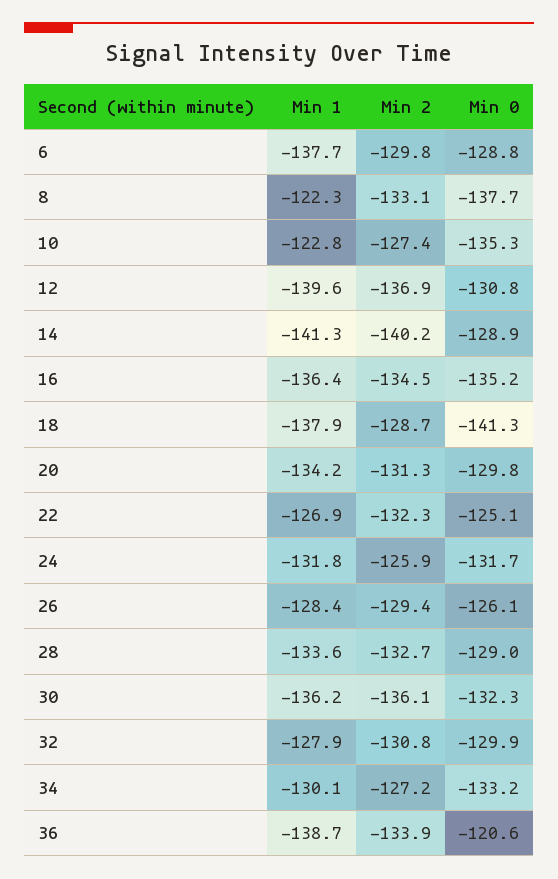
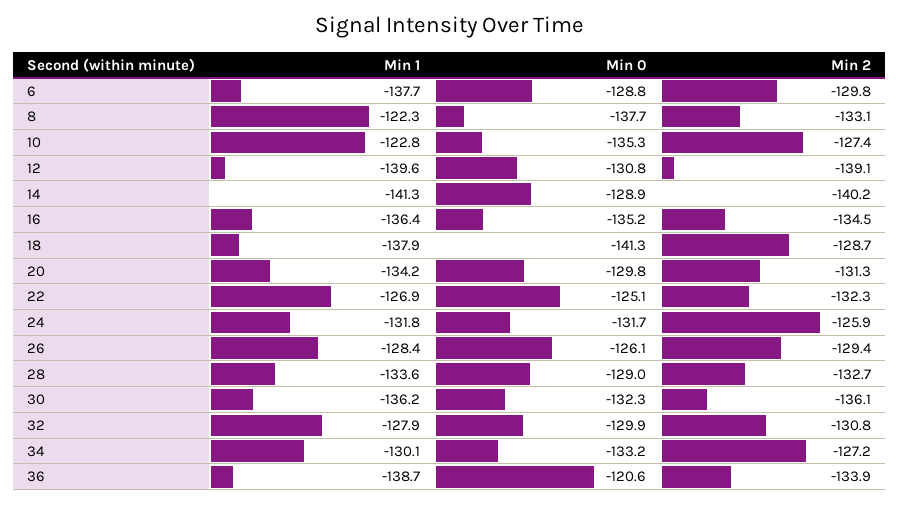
  {
    "Min 1": {
      "6": -137.7,
      "8": -122.3,
      "10": -122.8,
      "12": -139.6,
      "14": -141.3,
      "16": -136.4,
      "18": -137.9,
      "20": -134.2,
      "22": -126.9,
      "24": -131.8,
      "26": -128.4,
      "28": -133.6,
      "30": -136.2,
      "32": -127.9,
      "34": -130.1,
      "36": -138.7
    },
    "Min 2": {
      "6": -129.8,
      "8": -133.1,
      "10": -127.4,
-     "12": -136.9,
+     "12": -139.1,
      "14": -140.2,
      "16": -134.5,
      "18": -128.7,
      "20": -131.3,
      "22": -132.3,
      "24": -125.9,
      "26": -129.4,
      "28": -132.7,
      "30": -136.1,
      "32": -130.8,
      "34": -127.2,
      "36": -133.9
    },
    "Min 0": {
      "6": -128.8,
      "8": -137.7,
      "10": -135.3,
      "12": -130.8,
      "14": -128.9,
      "16": -135.2,
      "18": -141.3,
      "20": -129.8,
      "22": -125.1,
      "24": -131.7,
      "26": -126.1,
      "28": -129,
      "30": -132.3,
      "32": -129.9,
      "34": -133.2,
      "36": -120.6
    }
  }

